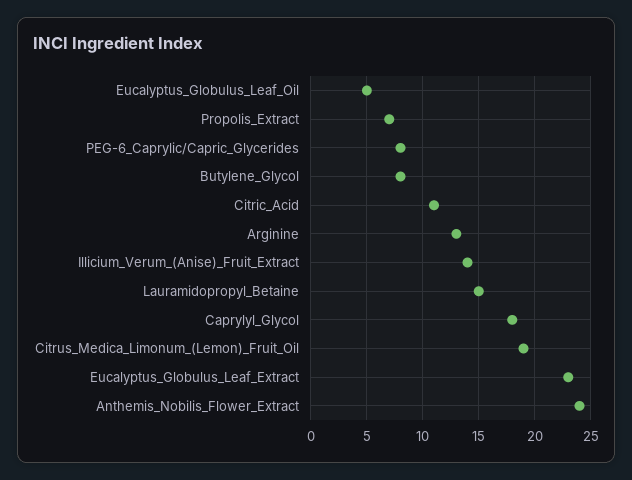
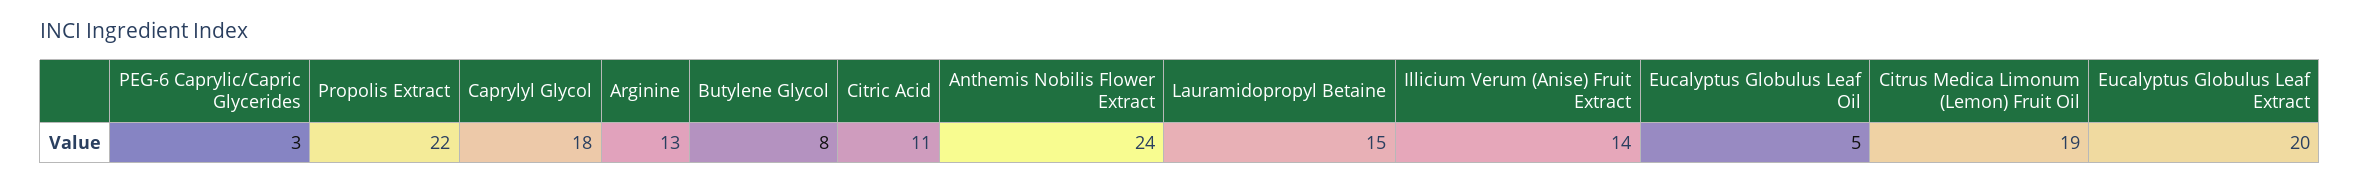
  {
    "Eucalyptus_Globulus_Leaf_Oil": 5,
-   "Propolis_Extract": 7,
+   "Propolis_Extract": 22,
-   "PEG-6_Caprylic/Capric_Glycerides": 8,
+   "PEG-6_Caprylic/Capric_Glycerides": 3,
    "Butylene_Glycol": 8,
    "Citric_Acid": 11,
    "Arginine": 13,
    "Illicium_Verum_(Anise)_Fruit_Extract": 14,
    "Lauramidopropyl_Betaine": 15,
    "Caprylyl_Glycol": 18,
    "Citrus_Medica_Limonum_(Lemon)_Fruit_Oil": 19,
-   "Eucalyptus_Globulus_Leaf_Extract": 23,
+   "Eucalyptus_Globulus_Leaf_Extract": 20,
    "Anthemis_Nobilis_Flower_Extract": 24
  }

